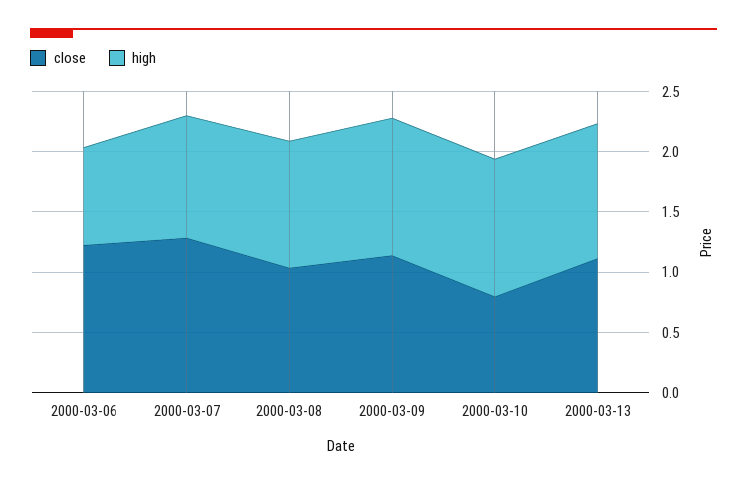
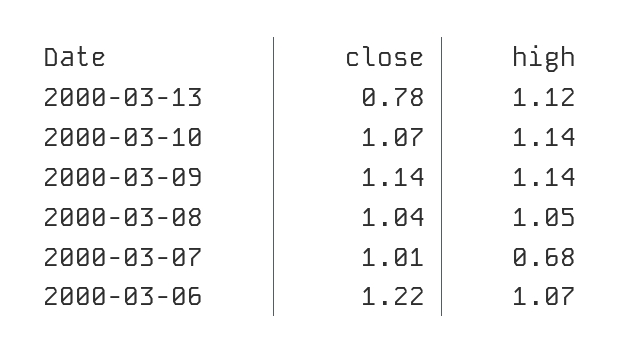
  {
    "close": {
      "2000-03-06": 1.22,
-     "2000-03-07": 1.3,
+     "2000-03-07": 1.01,
      "2000-03-08": 1.04,
      "2000-03-09": 1.14,
-     "2000-03-10": 0.8,
+     "2000-03-10": 1.07,
-     "2000-03-13": 1.1
+     "2000-03-13": 0.78
    },
    "high": {
-     "2000-03-06": 0.8,
+     "2000-03-06": 1.07,
-     "2000-03-07": 1,
+     "2000-03-07": 0.68,
      "2000-03-08": 1.05,
      "2000-03-09": 1.14,
      "2000-03-10": 1.14,
      "2000-03-13": 1.12
    }
  }

